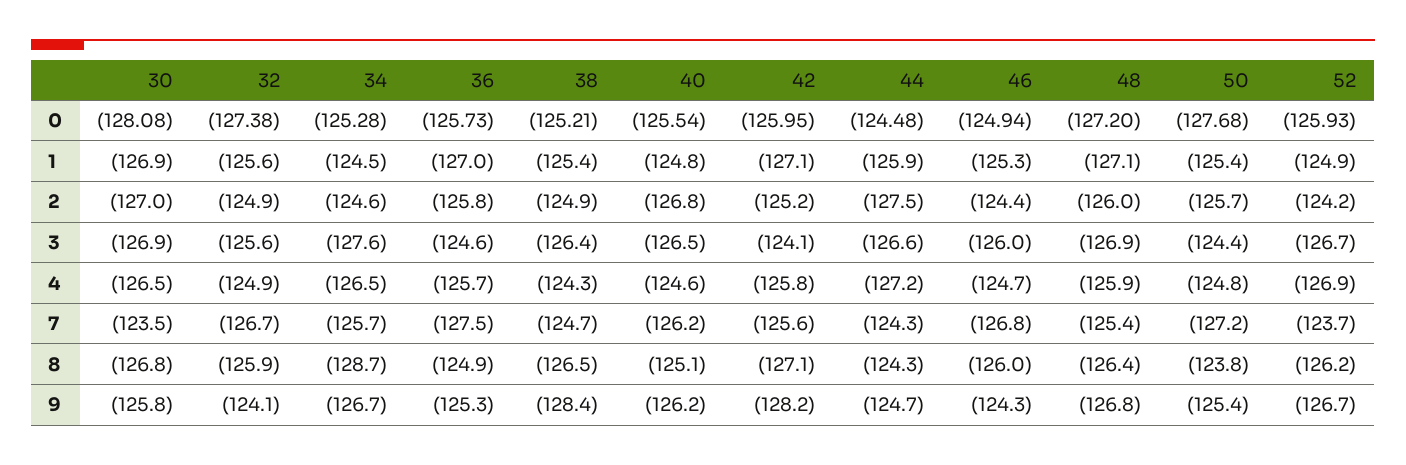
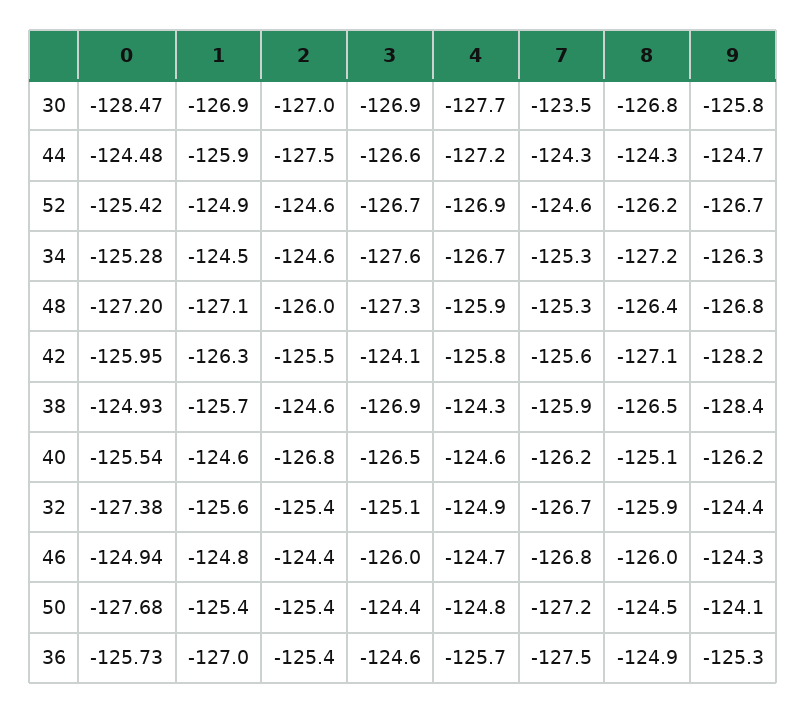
  {
    "30": {
-     "0": -128.08,
+     "0": -128.47,
      "1": -126.9,
      "2": -127,
      "3": -126.9,
-     "4": -126.5,
+     "4": -127.7,
      "7": -123.5,
      "8": -126.8,
      "9": -125.8
    },
    "32": {
      "0": -127.38,
      "1": -125.6,
-     "2": -124.9,
+     "2": -125.4,
-     "3": -125.6,
+     "3": -125.1,
      "4": -124.9,
      "7": -126.7,
      "8": -125.9,
-     "9": -124.1
+     "9": -124.4
    },
    "34": {
      "0": -125.28,
      "1": -124.5,
      "2": -124.6,
      "3": -127.6,
-     "4": -126.5,
+     "4": -126.7,
-     "7": -125.7,
+     "7": -125.3,
-     "8": -128.7,
+     "8": -127.2,
-     "9": -126.7
+     "9": -126.3
    },
    "36": {
      "0": -125.73,
      "1": -127,
-     "2": -125.8,
+     "2": -125.4,
      "3": -124.6,
      "4": -125.7,
      "7": -127.5,
      "8": -124.9,
      "9": -125.3
    },
    "38": {
-     "0": -125.21,
+     "0": -124.93,
-     "1": -125.4,
+     "1": -125.7,
-     "2": -124.9,
+     "2": -124.6,
-     "3": -126.4,
+     "3": -126.9,
      "4": -124.3,
-     "7": -124.7,
+     "7": -125.9,
      "8": -126.5,
      "9": -128.4
    },
    "40": {
      "0": -125.54,
-     "1": -124.8,
+     "1": -124.6,
      "2": -126.8,
      "3": -126.5,
      "4": -124.6,
      "7": -126.2,
      "8": -125.1,
      "9": -126.2
    },
    "42": {
      "0": -125.95,
-     "1": -127.1,
+     "1": -126.3,
-     "2": -125.2,
+     "2": -125.5,
      "3": -124.1,
      "4": -125.8,
      "7": -125.6,
      "8": -127.1,
      "9": -128.2
    },
    "44": {
      "0": -124.48,
      "1": -125.9,
      "2": -127.5,
      "3": -126.6,
      "4": -127.2,
      "7": -124.3,
      "8": -124.3,
      "9": -124.7
    },
    "46": {
      "0": -124.94,
-     "1": -125.3,
+     "1": -124.8,
      "2": -124.4,
      "3": -126,
      "4": -124.7,
      "7": -126.8,
      "8": -126,
      "9": -124.3
    },
    "48": {
      "0": -127.2,
      "1": -127.1,
      "2": -126,
-     "3": -126.9,
+     "3": -127.3,
      "4": -125.9,
-     "7": -125.4,
+     "7": -125.3,
      "8": -126.4,
      "9": -126.8
    },
    "50": {
      "0": -127.68,
      "1": -125.4,
-     "2": -125.7,
+     "2": -125.4,
      "3": -124.4,
      "4": -124.8,
      "7": -127.2,
-     "8": -123.8,
+     "8": -124.5,
-     "9": -125.4
+     "9": -124.1
    },
    "52": {
-     "0": -125.93,
+     "0": -125.42,
      "1": -124.9,
-     "2": -124.2,
+     "2": -124.6,
      "3": -126.7,
      "4": -126.9,
-     "7": -123.7,
+     "7": -124.6,
      "8": -126.2,
      "9": -126.7
    }
  }

